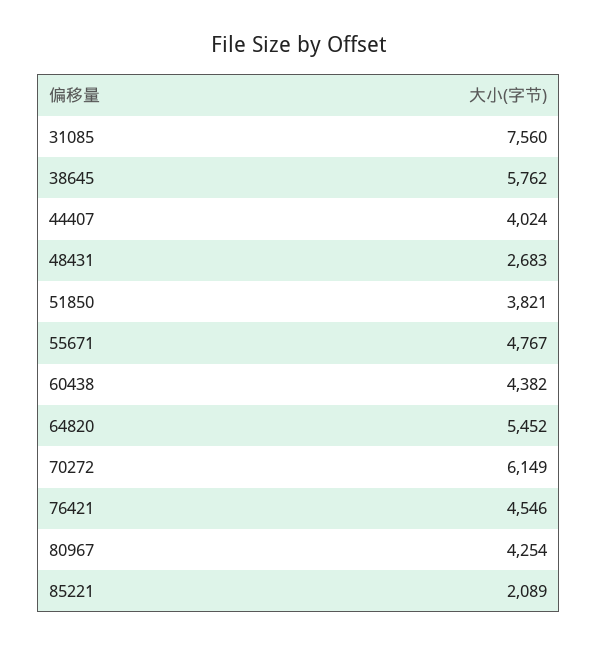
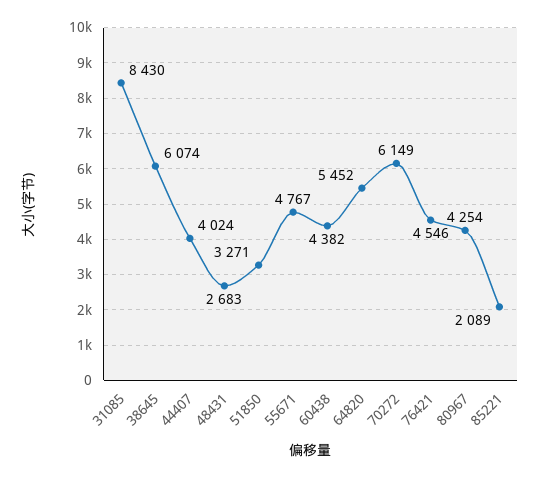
  {
-   "31085": 7560,
+   "31085": 8430,
-   "38645": 5762,
+   "38645": 6074,
    "44407": 4024,
    "48431": 2683,
-   "51850": 3821,
+   "51850": 3271,
    "55671": 4767,
    "60438": 4382,
    "64820": 5452,
    "70272": 6149,
    "76421": 4546,
    "80967": 4254,
    "85221": 2089
  }

